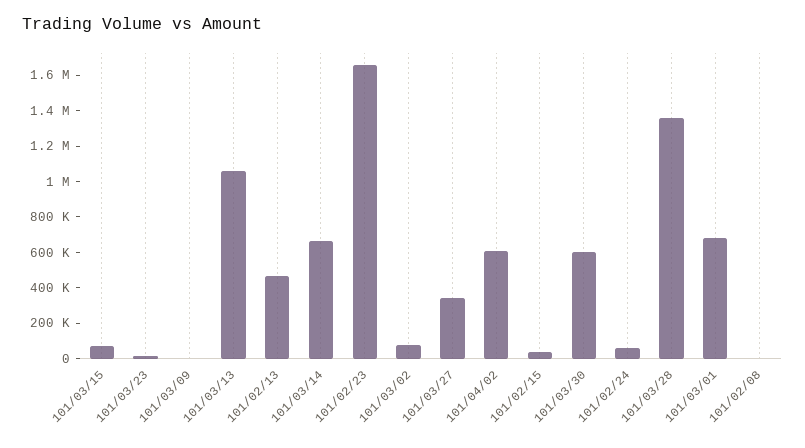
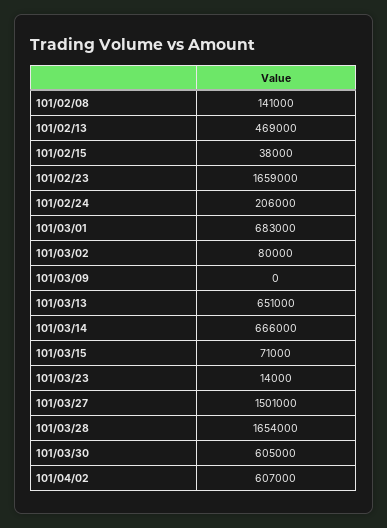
  {
    "101/03/15": 71000,
    "101/03/23": 14000,
    "101/03/09": 0,
-   "101/03/13": 1050000,
+   "101/03/13": 651000,
    "101/02/13": 469000,
    "101/03/14": 666000,
    "101/02/23": 1659000,
    "101/03/02": 80000,
-   "101/03/27": 350000,
+   "101/03/27": 1501000,
    "101/04/02": 607000,
    "101/02/15": 38000,
    "101/03/30": 605000,
-   "101/02/24": 50000,
+   "101/02/24": 206000,
-   "101/03/28": 1350000,
+   "101/03/28": 1654000,
    "101/03/01": 683000,
-   "101/02/08": 0
+   "101/02/08": 141000
  }

